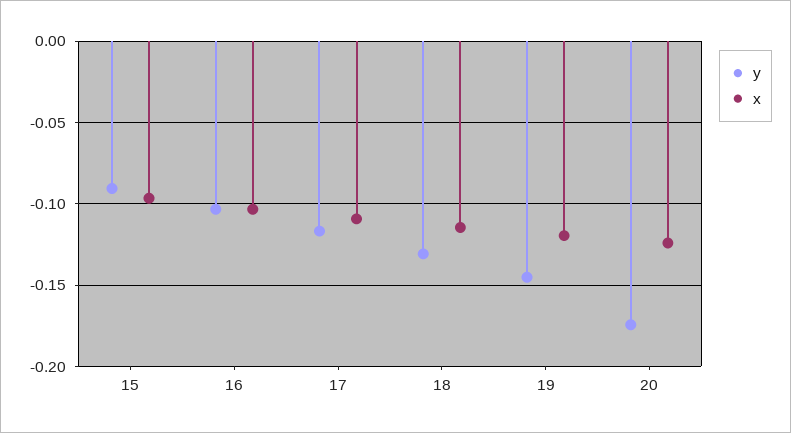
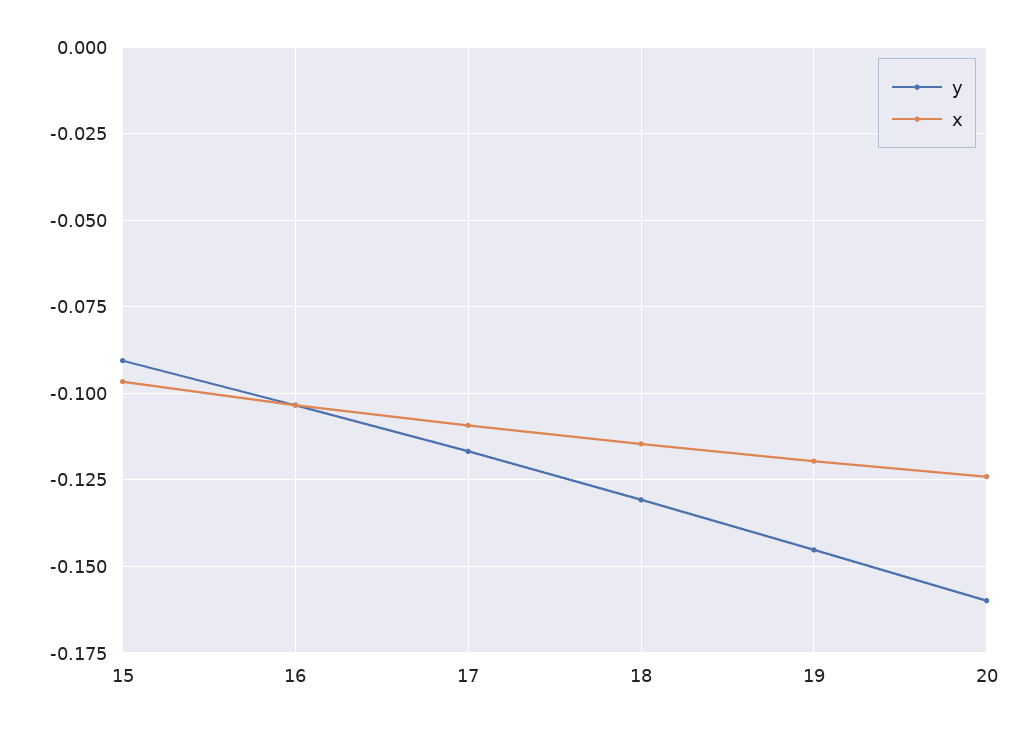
  {
    "y": {
      "15": -0.09,
      "16": -0.1025,
      "17": -0.1175,
      "18": -0.13,
      "19": -0.145,
-     "20": -0.175
+     "20": -0.16
    },
    "x": {
      "15": -0.0975,
      "16": -0.1025,
      "17": -0.11,
      "18": -0.115,
      "19": -0.12,
      "20": -0.125
    }
  }

